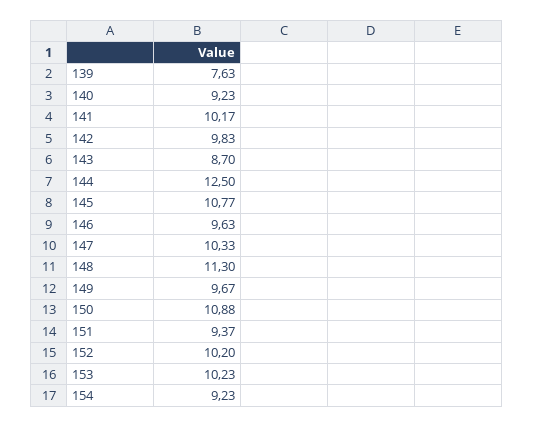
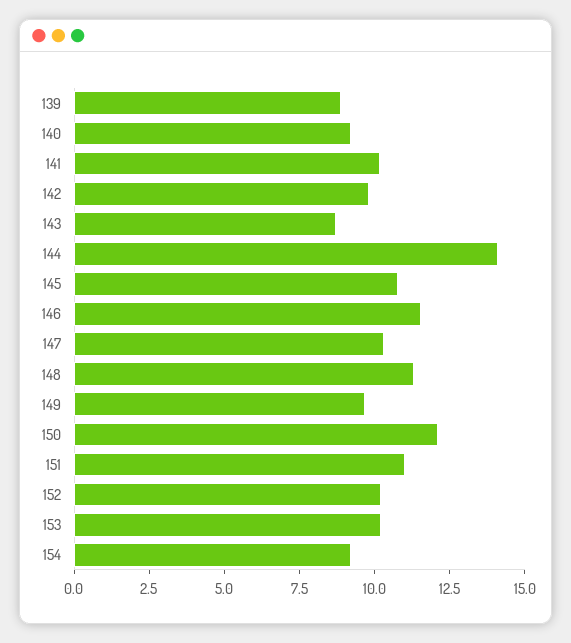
  {
-   "139": 7.63,
+   "139": 9,
    "140": 9.23,
    "141": 10.17,
    "142": 9.83,
    "143": 8.7,
-   "144": 12.5,
+   "144": 14,
    "145": 10.77,
-   "146": 9.63,
+   "146": 11.5,
    "147": 10.33,
    "148": 11.3,
    "149": 9.67,
-   "150": 10.88,
+   "150": 12,
-   "151": 9.37,
+   "151": 11,
    "152": 10.2,
    "153": 10.23,
    "154": 9.23
  }

